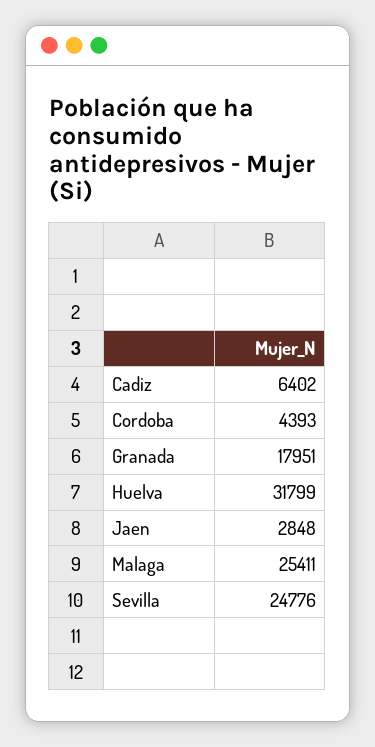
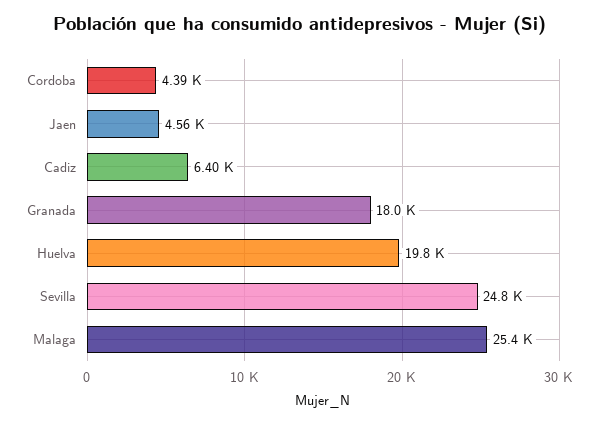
  {
    "Cadiz": 6402,
    "Cordoba": 4393,
    "Granada": 17951,
-   "Huelva": 31799,
+   "Huelva": 19800,
-   "Jaen": 2848,
+   "Jaen": 4560,
    "Malaga": 25411,
    "Sevilla": 24776
  }

